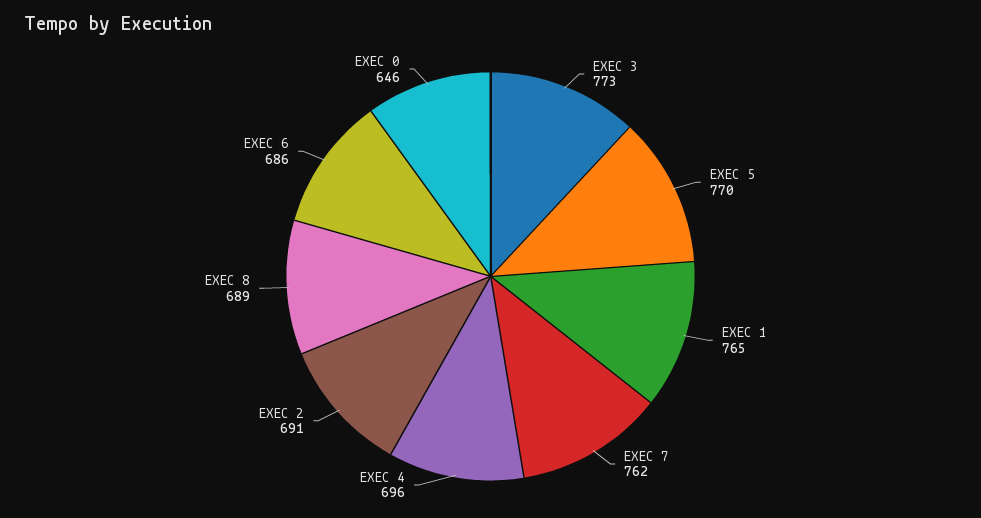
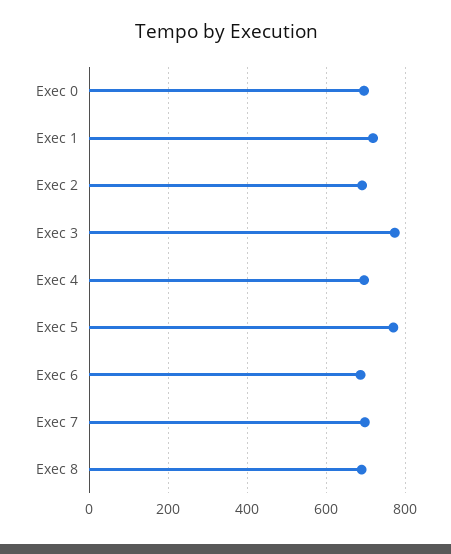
  {
    "EXEC 3": 773,
    "EXEC 5": 770,
-   "EXEC 1": 765,
+   "EXEC 1": 720,
-   "EXEC 7": 762,
+   "EXEC 7": 700,
    "EXEC 4": 696,
    "EXEC 2": 691,
    "EXEC 8": 689,
    "EXEC 6": 686,
-   "EXEC 0": 646
+   "EXEC 0": 700
  }

